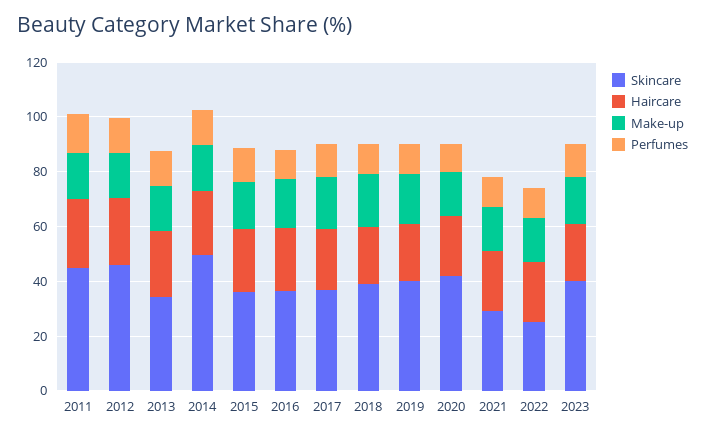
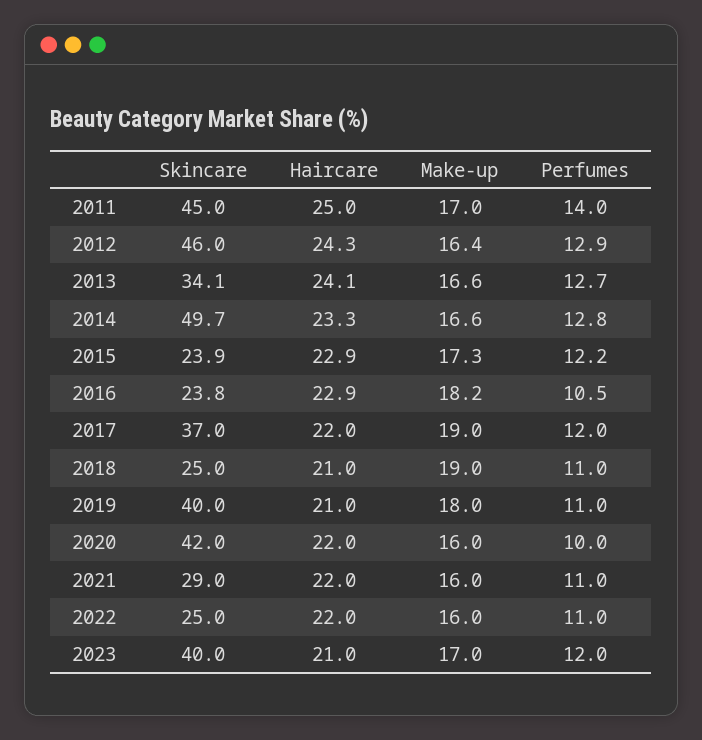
  {
    "Skincare": {
      "2011": 45,
      "2012": 46,
      "2013": 34.1,
      "2014": 49.7,
-     "2015": 35,
+     "2015": 23.9,
-     "2016": 35,
+     "2016": 23.8,
      "2017": 37,
-     "2018": 40,
+     "2018": 25,
      "2019": 40,
      "2020": 42,
      "2021": 29,
      "2022": 25,
      "2023": 40
    },
    "Haircare": {
      "2011": 25,
      "2012": 24.3,
      "2013": 24.1,
      "2014": 23.3,
      "2015": 22.9,
      "2016": 22.9,
      "2017": 22,
      "2018": 21,
      "2019": 21,
      "2020": 22,
      "2021": 22,
      "2022": 22,
      "2023": 21
    },
    "Make-up": {
      "2011": 17,
      "2012": 16.4,
      "2013": 16.6,
      "2014": 16.6,
      "2015": 17.3,
      "2016": 18.2,
      "2017": 19,
      "2018": 19,
      "2019": 18,
      "2020": 16,
      "2021": 16,
      "2022": 16,
      "2023": 17
    },
    "Perfumes": {
      "2011": 14,
      "2012": 12.9,
      "2013": 12.7,
      "2014": 12.8,
      "2015": 12.2,
      "2016": 10.5,
      "2017": 12,
      "2018": 11,
      "2019": 11,
      "2020": 10,
      "2021": 11,
      "2022": 11,
      "2023": 12
    }
  }

